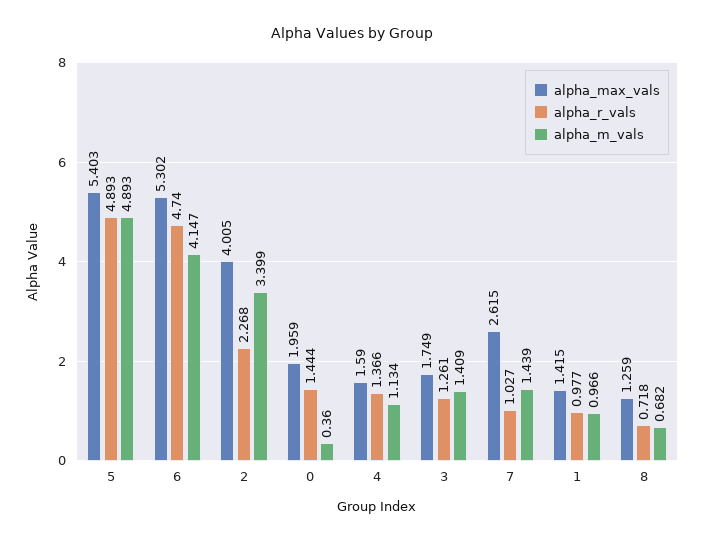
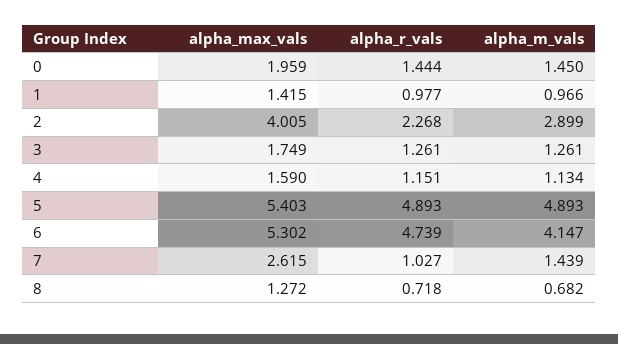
  {
    "alpha_max_vals": {
      "5": 5.403,
      "6": 5.302,
      "2": 4.005,
      "0": 1.959,
      "4": 1.59,
      "3": 1.749,
      "7": 2.615,
      "1": 1.415,
-     "8": 1.259
+     "8": 1.272
    },
    "alpha_r_vals": {
      "5": 4.893,
-     "6": 4.74,
+     "6": 4.739,
      "2": 2.268,
      "0": 1.444,
-     "4": 1.366,
+     "4": 1.151,
      "3": 1.261,
      "7": 1.027,
      "1": 0.977,
      "8": 0.718
    },
    "alpha_m_vals": {
      "5": 4.893,
      "6": 4.147,
-     "2": 3.399,
+     "2": 2.899,
-     "0": 0.36,
+     "0": 1.45,
      "4": 1.134,
-     "3": 1.409,
+     "3": 1.261,
      "7": 1.439,
      "1": 0.966,
      "8": 0.682
    }
  }

